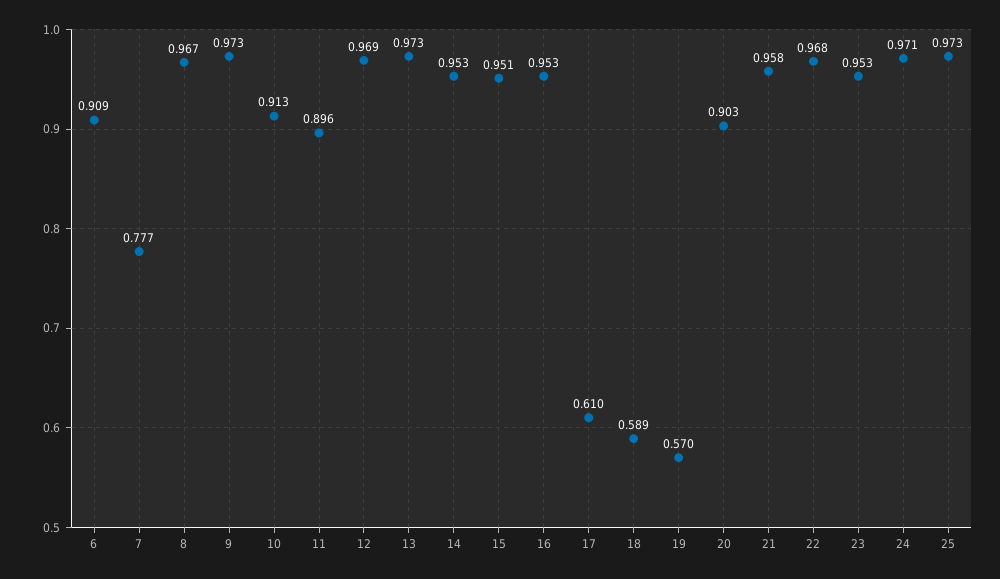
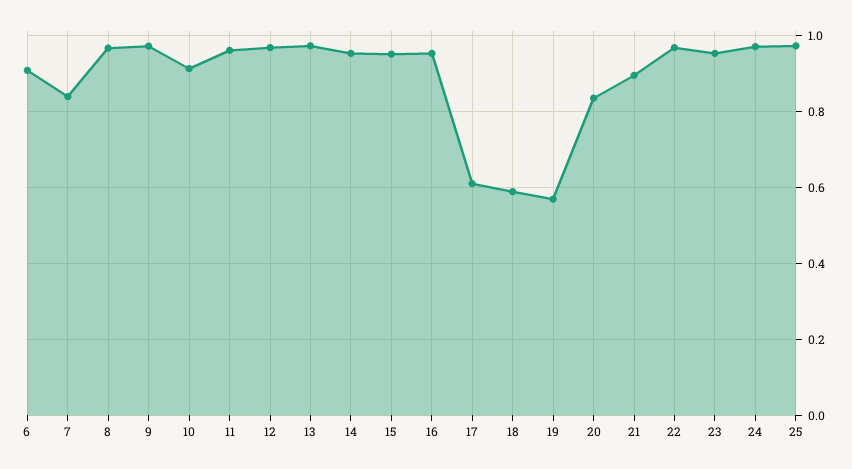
  {
    "6": 0.909,
-   "7": 0.777,
+   "7": 0.84,
    "8": 0.967,
    "9": 0.973,
    "10": 0.913,
-   "11": 0.896,
+   "11": 0.96,
    "12": 0.969,
    "13": 0.973,
    "14": 0.953,
    "15": 0.951,
    "16": 0.953,
    "17": 0.61,
    "18": 0.589,
    "19": 0.57,
-   "20": 0.903,
+   "20": 0.84,
-   "21": 0.958,
+   "21": 0.9,
    "22": 0.968,
    "23": 0.953,
    "24": 0.971,
    "25": 0.973
  }

